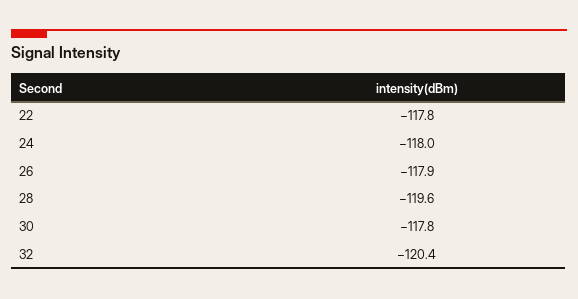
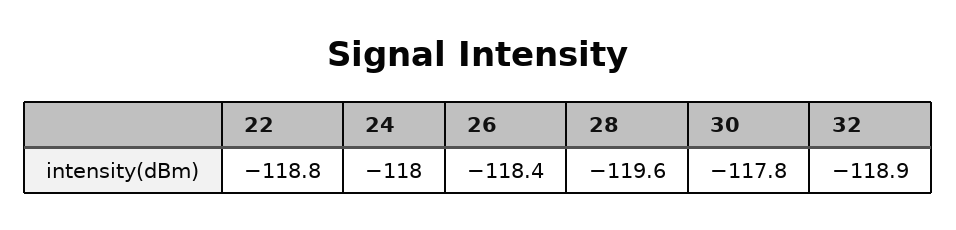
  {
-   "22": -117.8,
+   "22": -118.8,
    "24": -118,
-   "26": -117.9,
+   "26": -118.4,
    "28": -119.6,
    "30": -117.8,
-   "32": -120.4
+   "32": -118.9
  }

